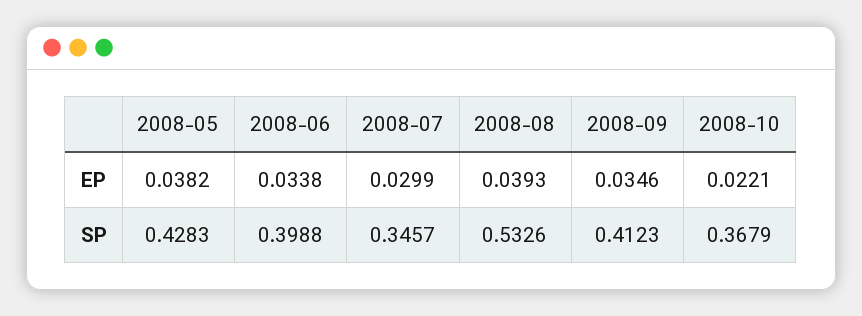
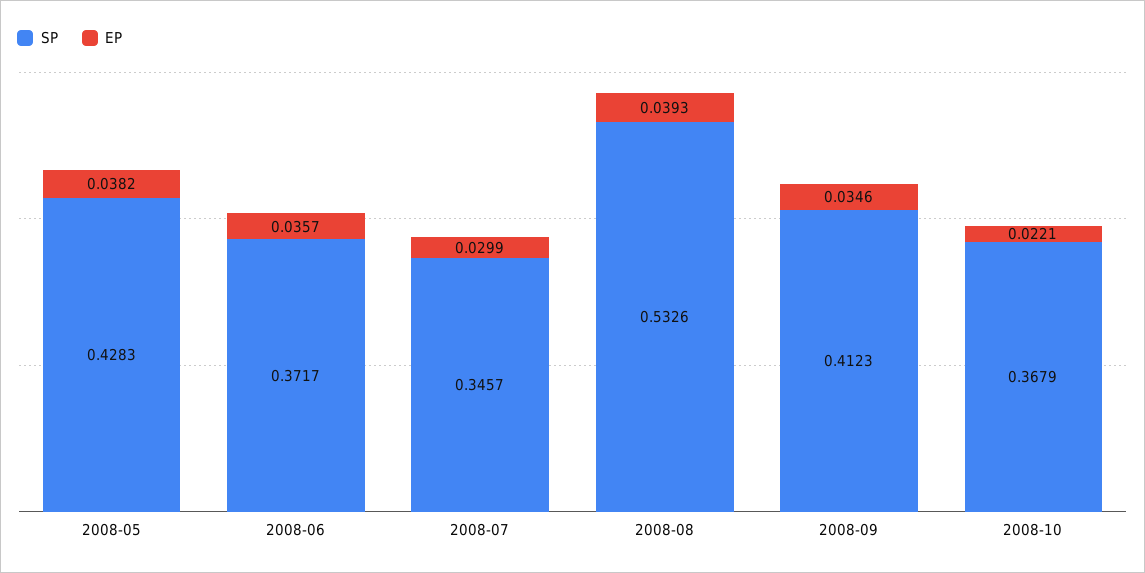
  {
    "EP": {
      "2008-05": 0.0382,
-     "2008-06": 0.0338,
+     "2008-06": 0.0357,
      "2008-07": 0.0299,
      "2008-08": 0.0393,
      "2008-09": 0.0346,
      "2008-10": 0.0221
    },
    "SP": {
      "2008-05": 0.4283,
-     "2008-06": 0.3988,
+     "2008-06": 0.3717,
      "2008-07": 0.3457,
      "2008-08": 0.5326,
      "2008-09": 0.4123,
      "2008-10": 0.3679
    }
  }

